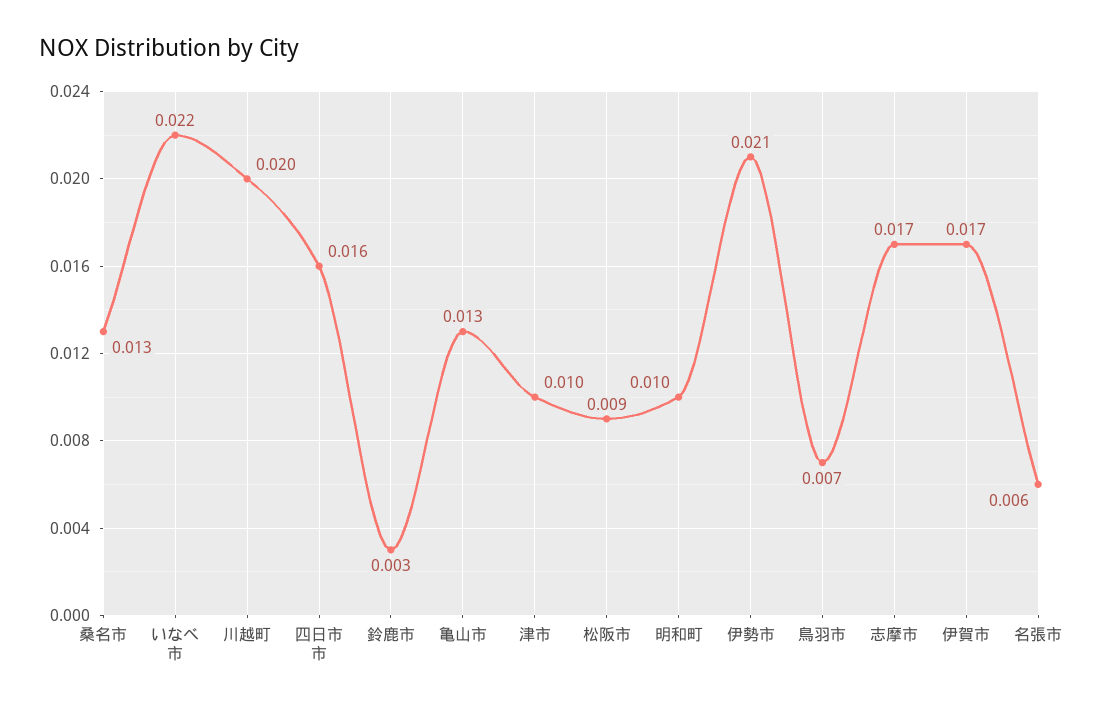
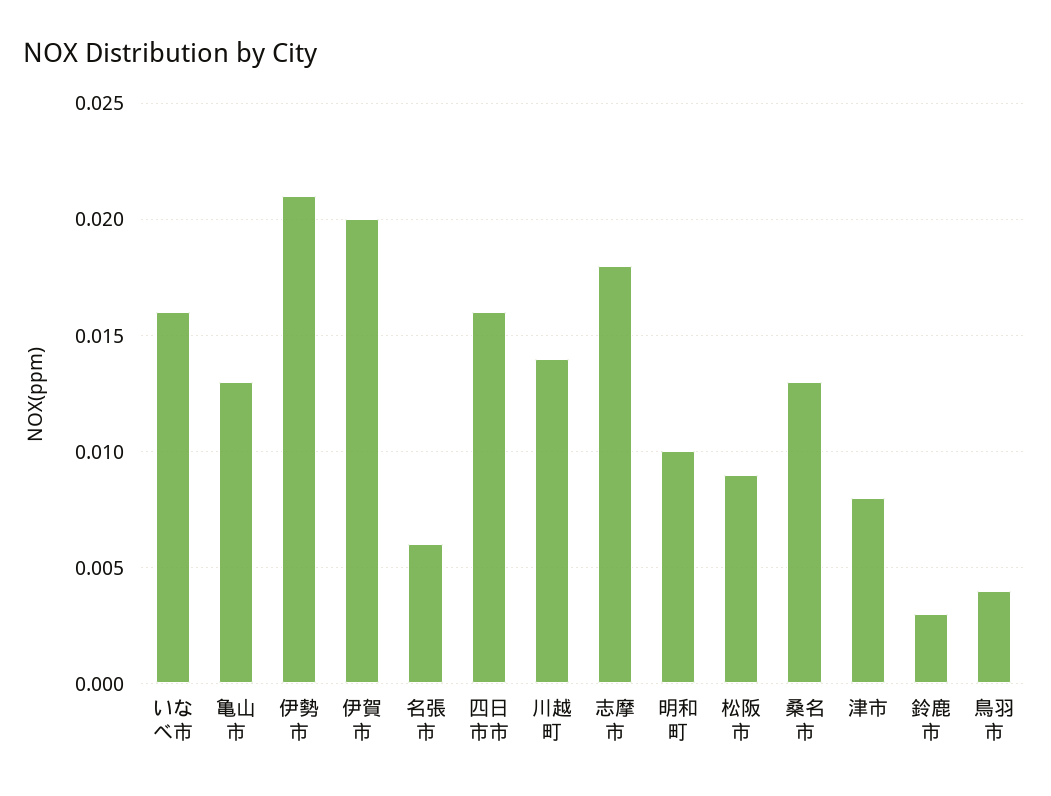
  {
    "桑名市": 0.013,
-   "いなべ市": 0.022,
+   "いなべ市": 0.016,
-   "川越町": 0.02,
+   "川越町": 0.014,
    "四日市市": 0.016,
    "鈴鹿市": 0.003,
    "亀山市": 0.013,
-   "津市": 0.01,
+   "津市": 0.008,
    "松阪市": 0.009,
    "明和町": 0.01,
    "伊勢市": 0.021,
-   "鳥羽市": 0.007,
+   "鳥羽市": 0.004,
-   "志摩市": 0.017,
+   "志摩市": 0.018,
-   "伊賀市": 0.017,
+   "伊賀市": 0.02,
    "名張市": 0.006
  }

